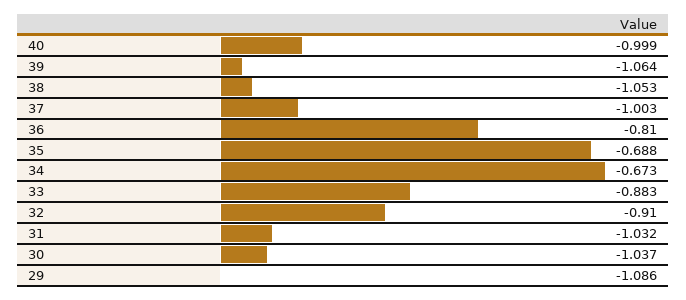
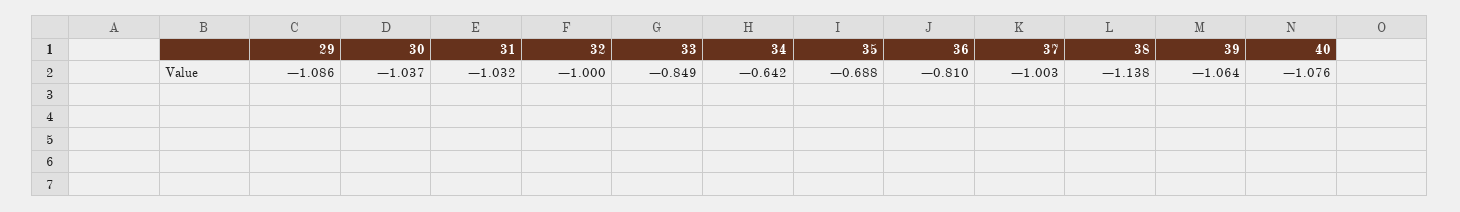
  {
-   "40": -0.999,
+   "40": -1.076,
    "39": -1.064,
-   "38": -1.053,
+   "38": -1.138,
    "37": -1.003,
    "36": -0.81,
    "35": -0.688,
-   "34": -0.673,
+   "34": -0.642,
-   "33": -0.883,
+   "33": -0.849,
-   "32": -0.91,
+   "32": -1,
    "31": -1.032,
    "30": -1.037,
    "29": -1.086
  }

